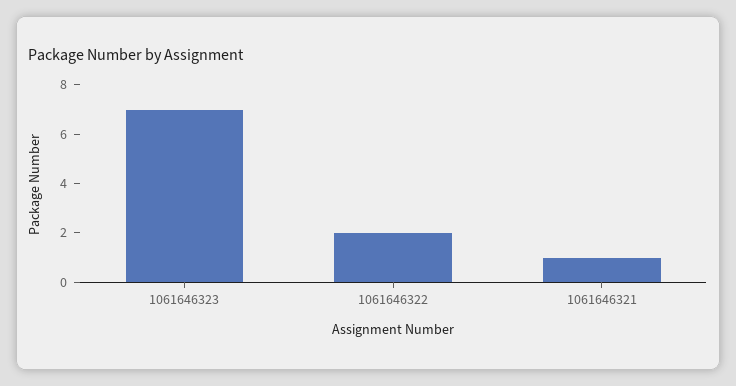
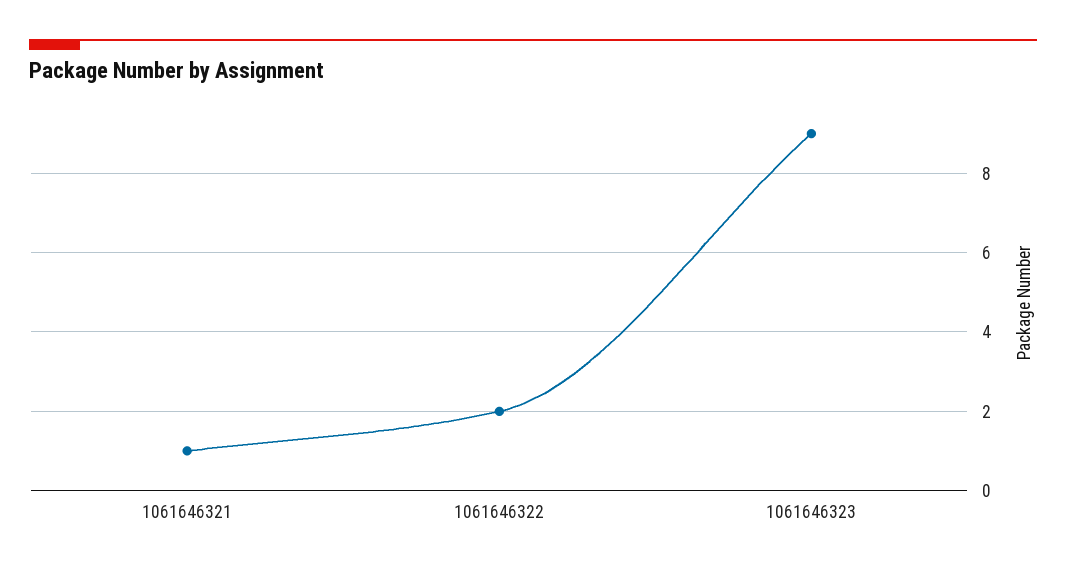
  {
-   "1061646323": 7,
+   "1061646323": 9,
    "1061646322": 2,
    "1061646321": 1
  }

